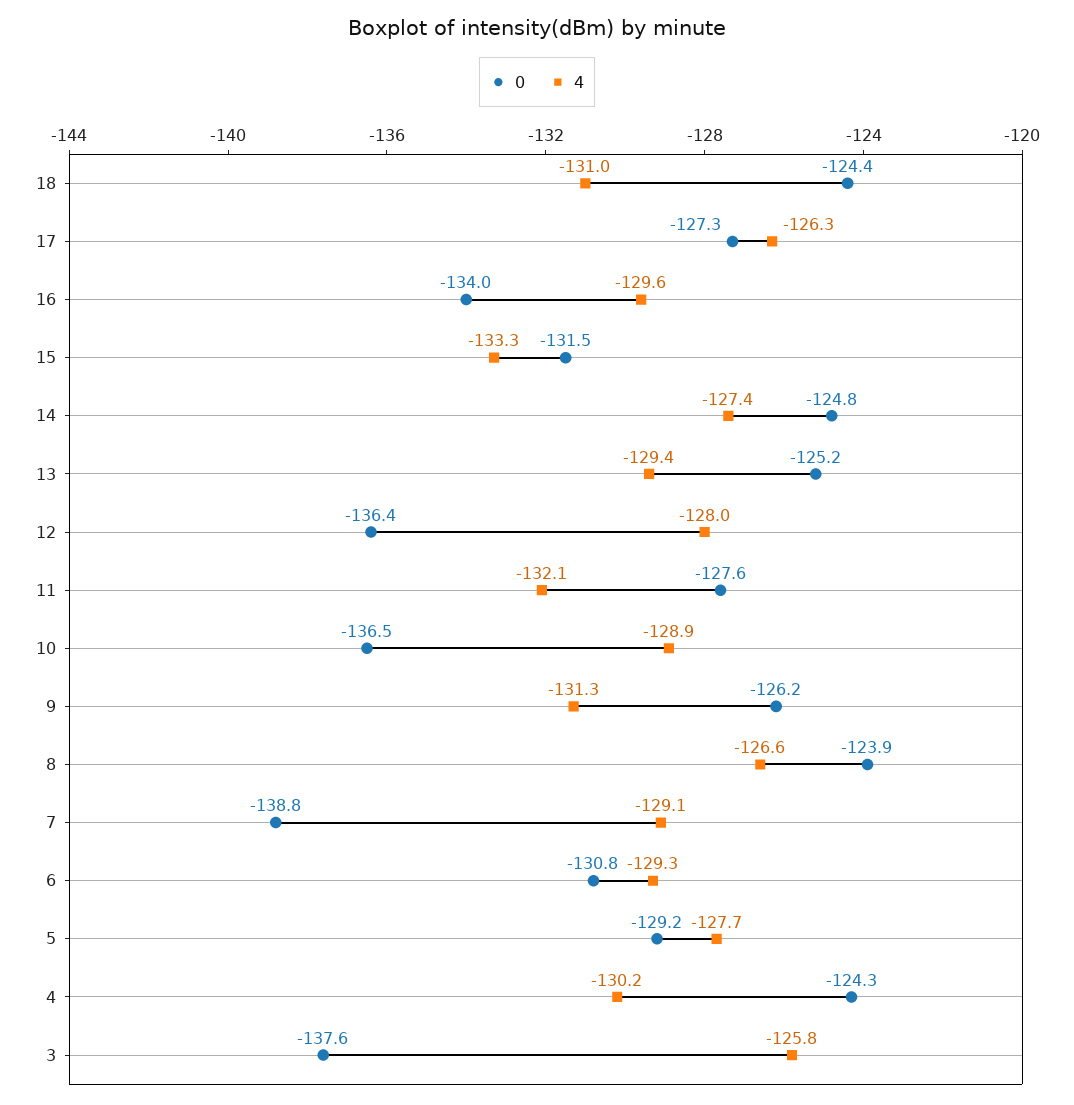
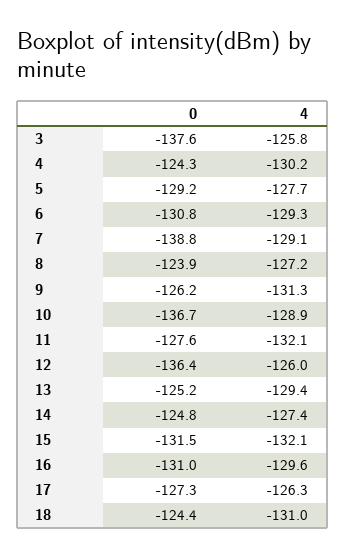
  {
    "0": {
      "18": -124.4,
      "17": -127.3,
-     "16": -134,
+     "16": -131,
      "15": -131.5,
      "14": -124.8,
      "13": -125.2,
      "12": -136.4,
      "11": -127.6,
-     "10": -136.5,
+     "10": -136.7,
      "9": -126.2,
      "8": -123.9,
      "7": -138.8,
      "6": -130.8,
      "5": -129.2,
      "4": -124.3,
      "3": -137.6
    },
    "4": {
      "18": -131,
      "17": -126.3,
      "16": -129.6,
-     "15": -133.3,
+     "15": -132.1,
      "14": -127.4,
      "13": -129.4,
-     "12": -128,
+     "12": -126,
      "11": -132.1,
      "10": -128.9,
      "9": -131.3,
-     "8": -126.6,
+     "8": -127.2,
      "7": -129.1,
      "6": -129.3,
      "5": -127.7,
      "4": -130.2,
      "3": -125.8
    }
  }

